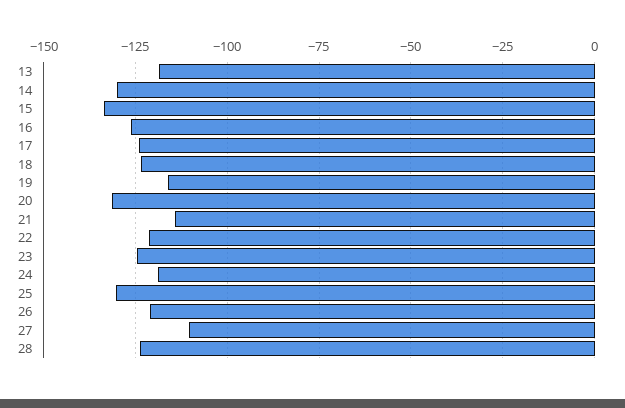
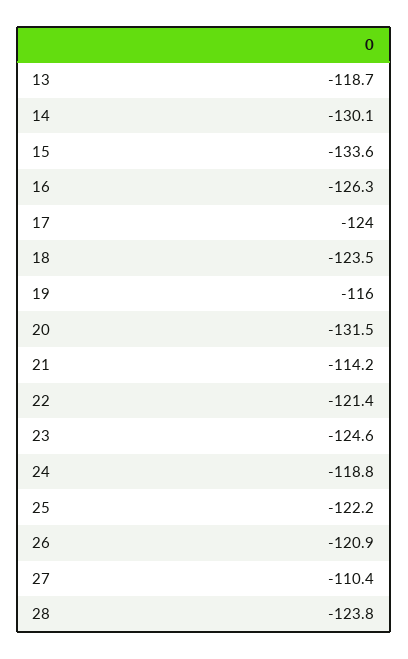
  {
    "13": -118.7,
    "14": -130.1,
    "15": -133.6,
    "16": -126.3,
    "17": -124,
    "18": -123.5,
    "19": -116,
    "20": -131.5,
    "21": -114.2,
    "22": -121.4,
    "23": -124.6,
    "24": -118.8,
-   "25": -130,
+   "25": -122.2,
    "26": -120.9,
    "27": -110.4,
    "28": -123.8
  }

